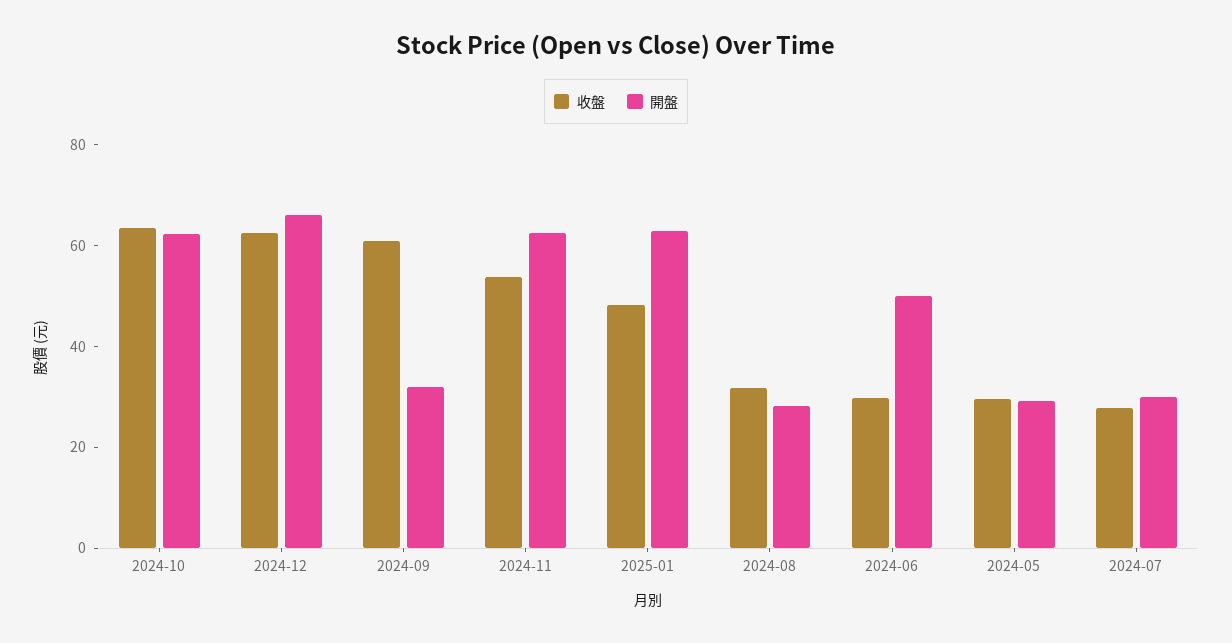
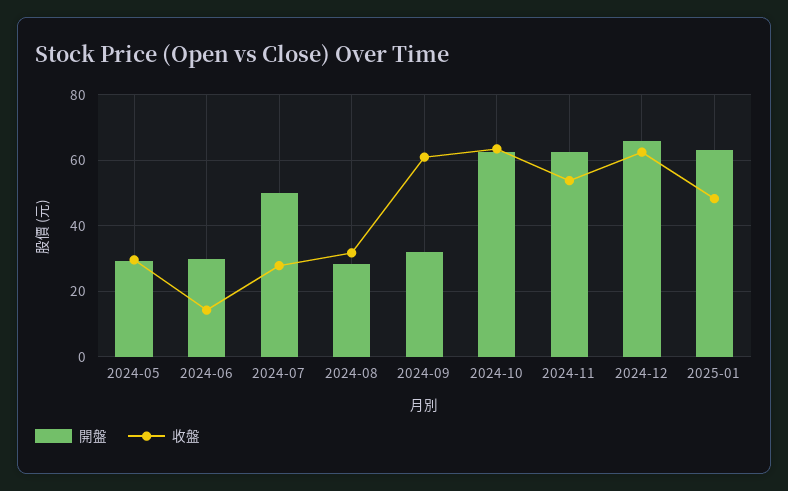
  {
    "收盤": {
      "2024-10": 64,
      "2024-12": 62,
      "2024-09": 62,
      "2024-11": 54,
      "2025-01": 48,
      "2024-08": 32,
-     "2024-06": 30,
+     "2024-06": 14,
      "2024-05": 30,
      "2024-07": 28
    },
    "開盤": {
      "2024-10": 62,
      "2024-12": 66,
      "2024-09": 32,
      "2024-11": 62,
      "2025-01": 64,
      "2024-08": 28,
-     "2024-06": 50,
+     "2024-06": 30,
      "2024-05": 30,
-     "2024-07": 30
+     "2024-07": 50
    }
  }

